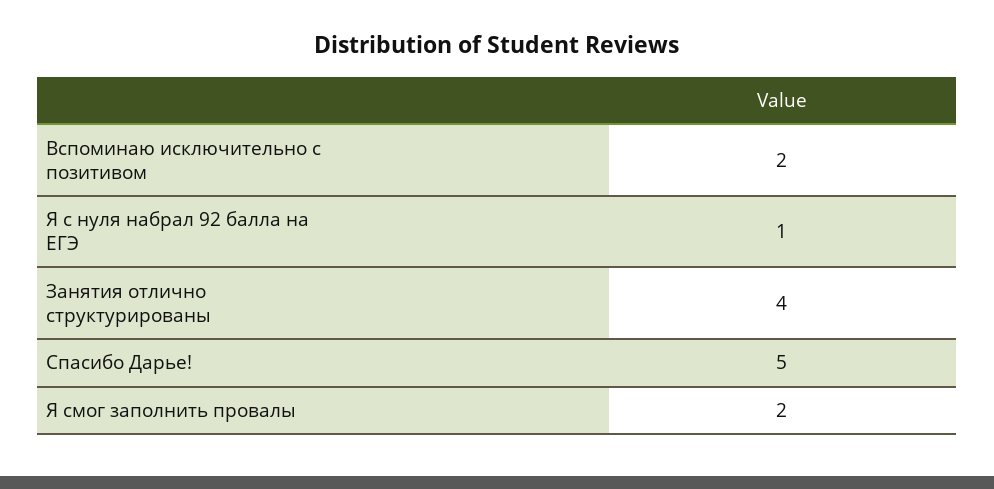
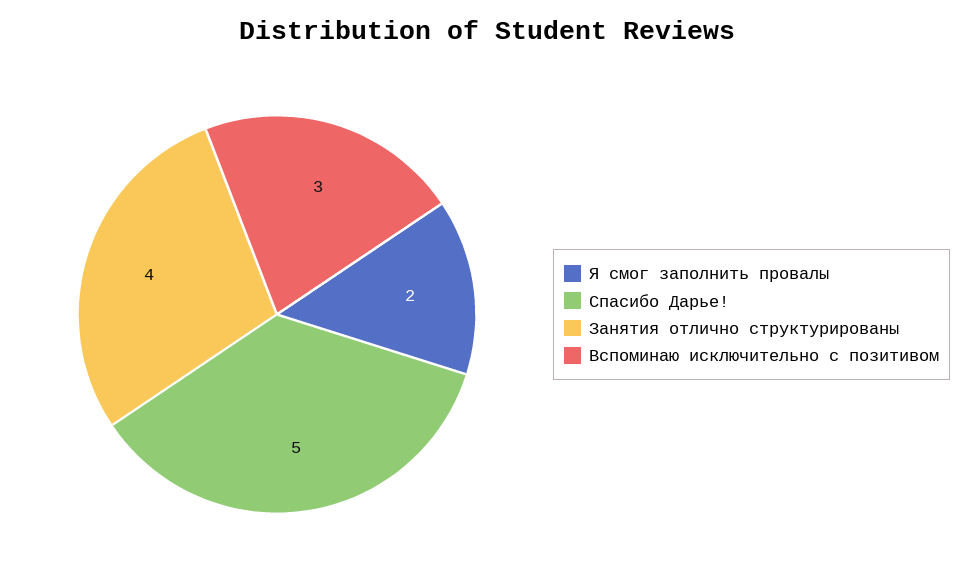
  {
-   "Вспоминаю исключительно с позитивом": 2,
+   "Вспоминаю исключительно с позитивом": 3,
-   "Я с нуля набрал 92 балла на ЕГЭ": 1,
    "Занятия отлично структурированы": 4,
    "Спасибо Дарье!": 5,
    "Я смог заполнить провалы": 2
  }

